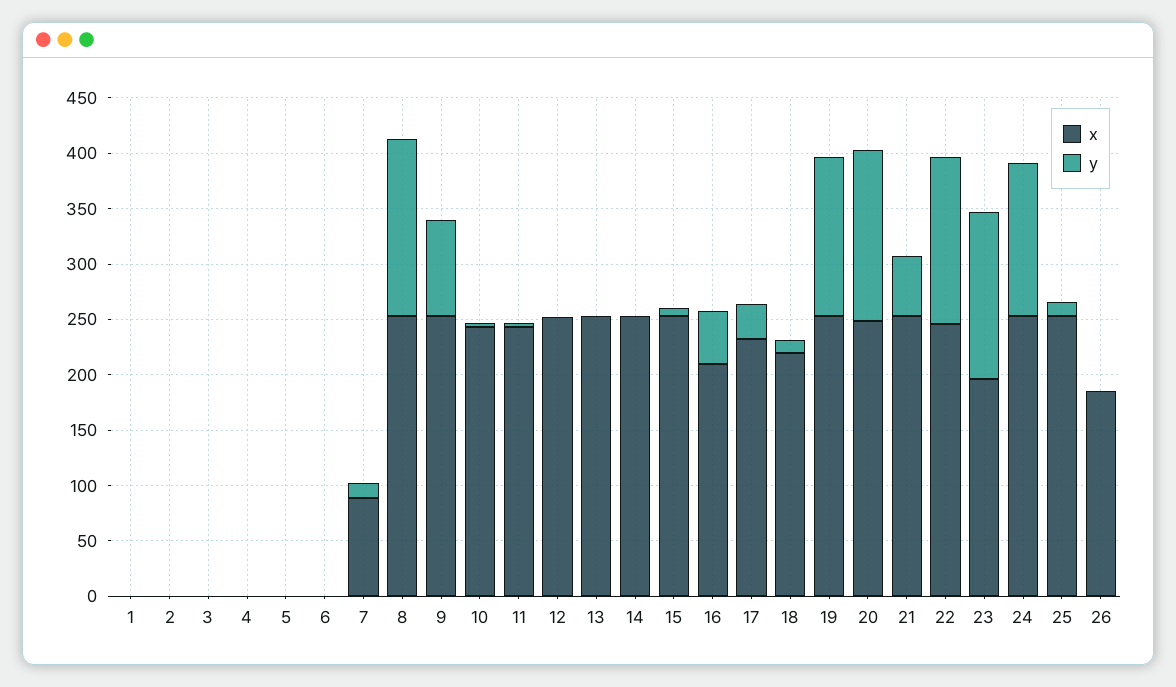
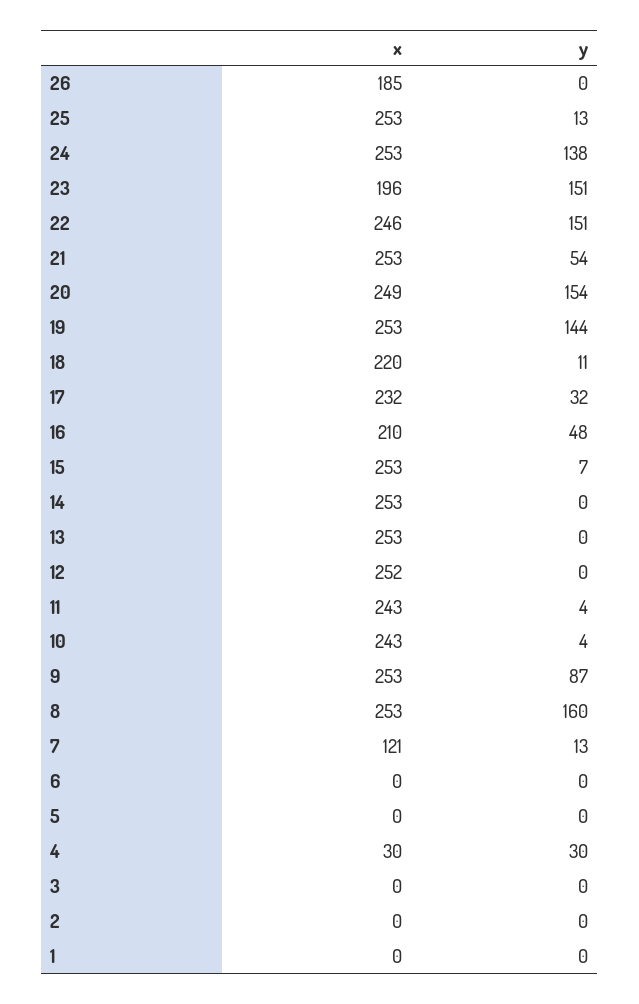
  {
    "x": {
      "1": 0,
      "2": 0,
      "3": 0,
-     "4": 0,
+     "4": 30,
      "5": 0,
      "6": 0,
-     "7": 90,
+     "7": 121,
      "8": 253,
      "9": 253,
      "10": 243,
      "11": 243,
      "12": 252,
      "13": 253,
      "14": 253,
      "15": 253,
      "16": 210,
      "17": 232,
      "18": 220,
      "19": 253,
      "20": 249,
      "21": 253,
      "22": 246,
      "23": 196,
      "24": 253,
      "25": 253,
      "26": 185
    },
    "y": {
      "1": 0,
      "2": 0,
      "3": 0,
-     "4": 0,
+     "4": 30,
      "5": 0,
      "6": 0,
      "7": 13,
      "8": 160,
      "9": 87,
      "10": 4,
      "11": 4,
      "12": 0,
      "13": 0,
      "14": 0,
      "15": 7,
      "16": 48,
      "17": 32,
      "18": 11,
      "19": 144,
      "20": 154,
      "21": 54,
      "22": 151,
      "23": 151,
      "24": 138,
      "25": 13,
      "26": 0
    }
  }

